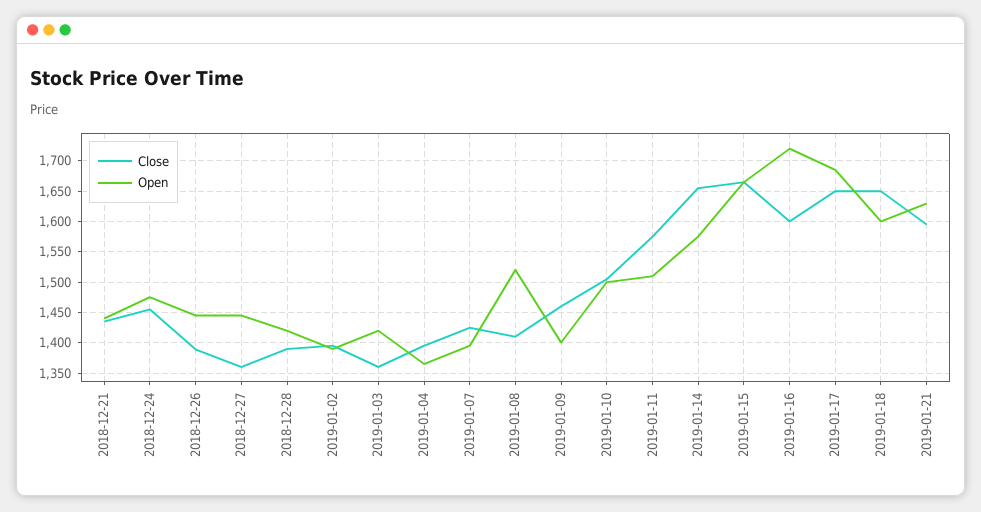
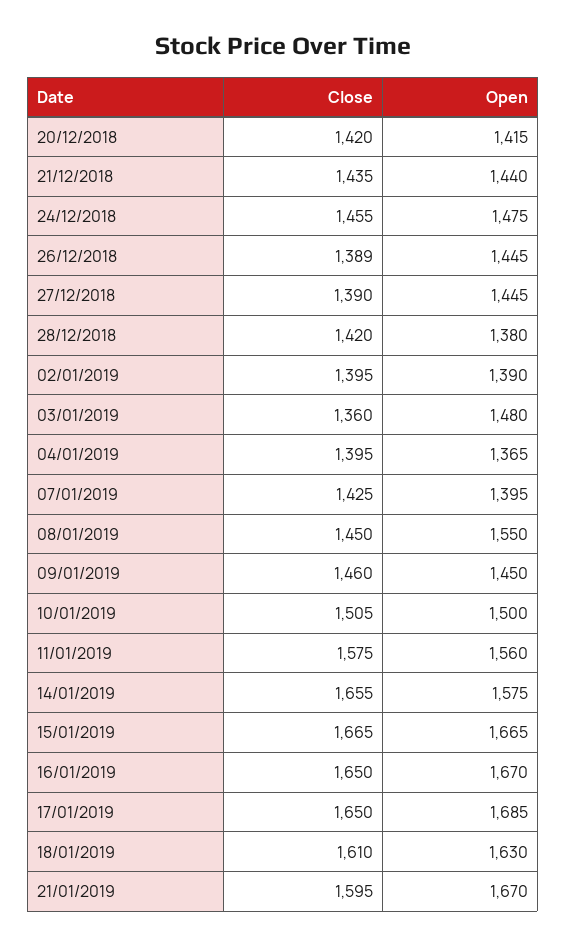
  {
    "Close": {
      "2018-12-21": 1435,
      "2018-12-24": 1455,
      "2018-12-26": 1389,
-     "2018-12-27": 1360,
+     "2018-12-27": 1390,
-     "2018-12-28": 1390,
+     "2018-12-28": 1420,
      "2019-01-02": 1395,
      "2019-01-03": 1360,
      "2019-01-04": 1395,
      "2019-01-07": 1425,
-     "2019-01-08": 1410,
+     "2019-01-08": 1450,
      "2019-01-09": 1460,
      "2019-01-10": 1505,
      "2019-01-11": 1575,
      "2019-01-14": 1655,
      "2019-01-15": 1665,
-     "2019-01-16": 1600,
+     "2019-01-16": 1650,
      "2019-01-17": 1650,
-     "2019-01-18": 1650,
+     "2019-01-18": 1610,
-     "2019-01-21": 1595
+     "2019-01-21": 1595,
+     "20/12/2018": 1420
    },
    "Open": {
      "2018-12-21": 1440,
      "2018-12-24": 1475,
      "2018-12-26": 1445,
      "2018-12-27": 1445,
-     "2018-12-28": 1420,
+     "2018-12-28": 1380,
      "2019-01-02": 1390,
-     "2019-01-03": 1420,
+     "2019-01-03": 1480,
      "2019-01-04": 1365,
      "2019-01-07": 1395,
-     "2019-01-08": 1520,
+     "2019-01-08": 1550,
-     "2019-01-09": 1400,
+     "2019-01-09": 1450,
      "2019-01-10": 1500,
-     "2019-01-11": 1510,
+     "2019-01-11": 1560,
      "2019-01-14": 1575,
      "2019-01-15": 1665,
-     "2019-01-16": 1720,
+     "2019-01-16": 1670,
      "2019-01-17": 1685,
-     "2019-01-18": 1600,
+     "2019-01-18": 1630,
-     "2019-01-21": 1630
+     "2019-01-21": 1670,
+     "20/12/2018": 1415
    }
  }

